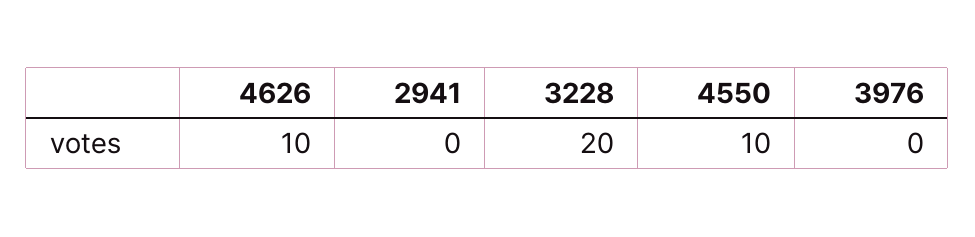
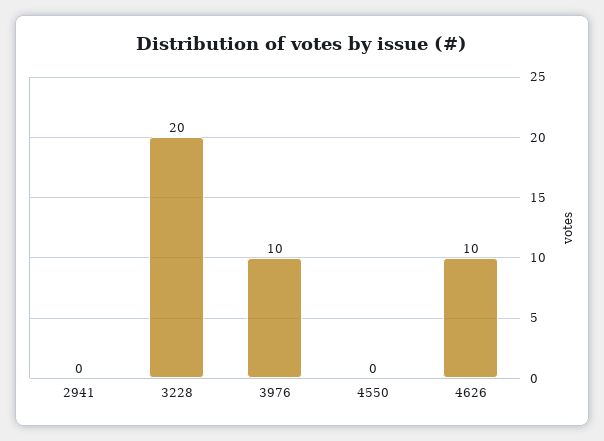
  {
    "4626": 10,
    "2941": 0,
    "3228": 20,
-   "4550": 10,
+   "4550": 0,
-   "3976": 0
+   "3976": 10
  }

